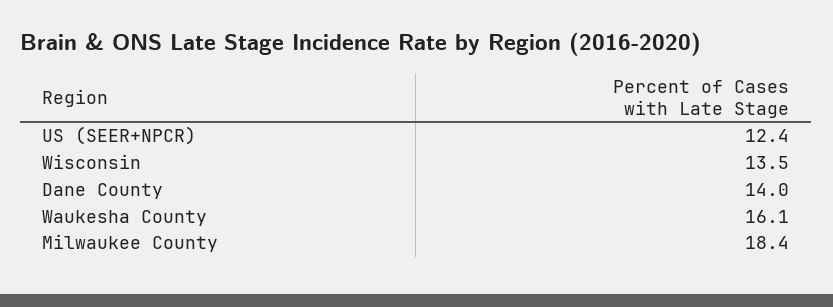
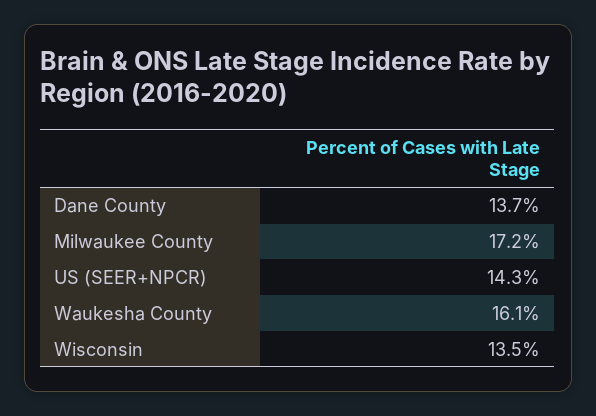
  {
-   "US (SEER+NPCR)": 12.4,
+   "US (SEER+NPCR)": 14.3,
    "Wisconsin": 13.5,
-   "Dane County": 14,
+   "Dane County": 13.7,
    "Waukesha County": 16.1,
-   "Milwaukee County": 18.4
+   "Milwaukee County": 17.2
  }

